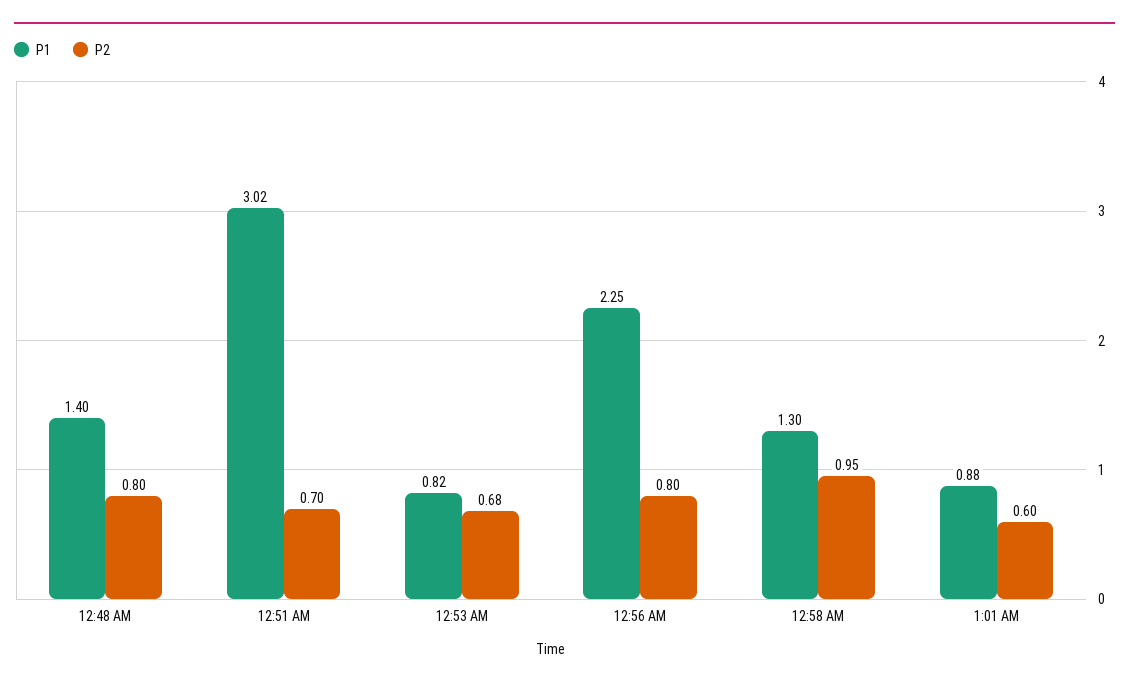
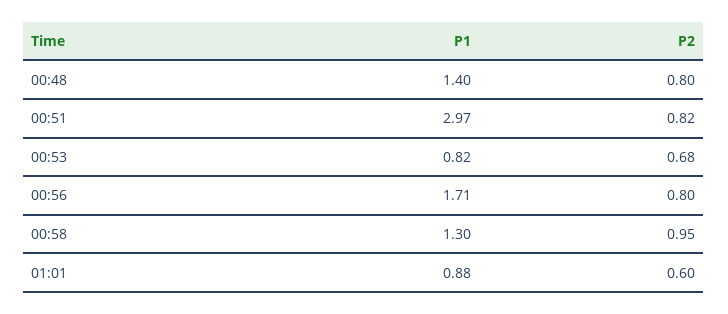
  {
    "P1": {
      "12:48 AM": 1.4,
-     "12:51 AM": 3.02,
+     "12:51 AM": 2.97,
      "12:53 AM": 0.82,
-     "12:56 AM": 2.25,
+     "12:56 AM": 1.71,
      "12:58 AM": 1.3,
      "1:01 AM": 0.88
    },
    "P2": {
      "12:48 AM": 0.8,
-     "12:51 AM": 0.7,
+     "12:51 AM": 0.82,
      "12:53 AM": 0.68,
      "12:56 AM": 0.8,
      "12:58 AM": 0.95,
      "1:01 AM": 0.6
    }
  }

